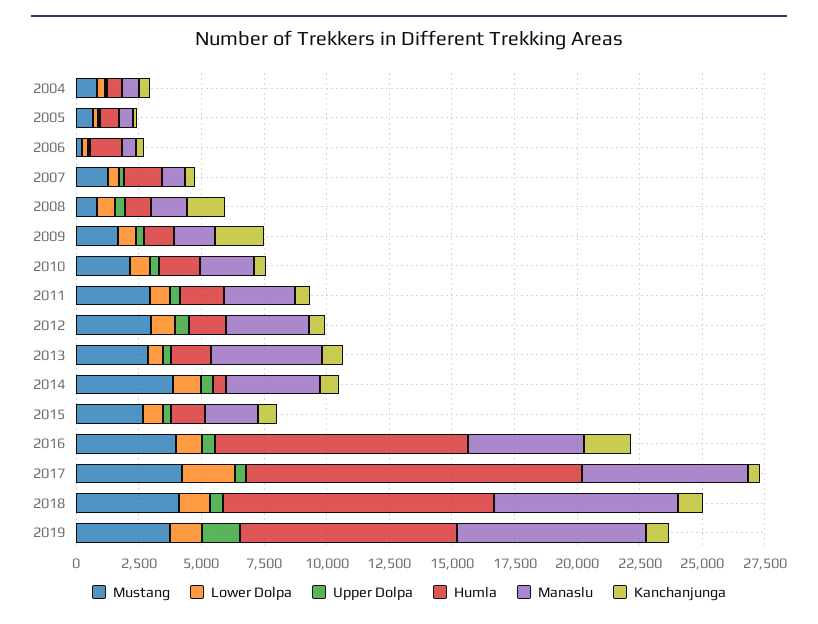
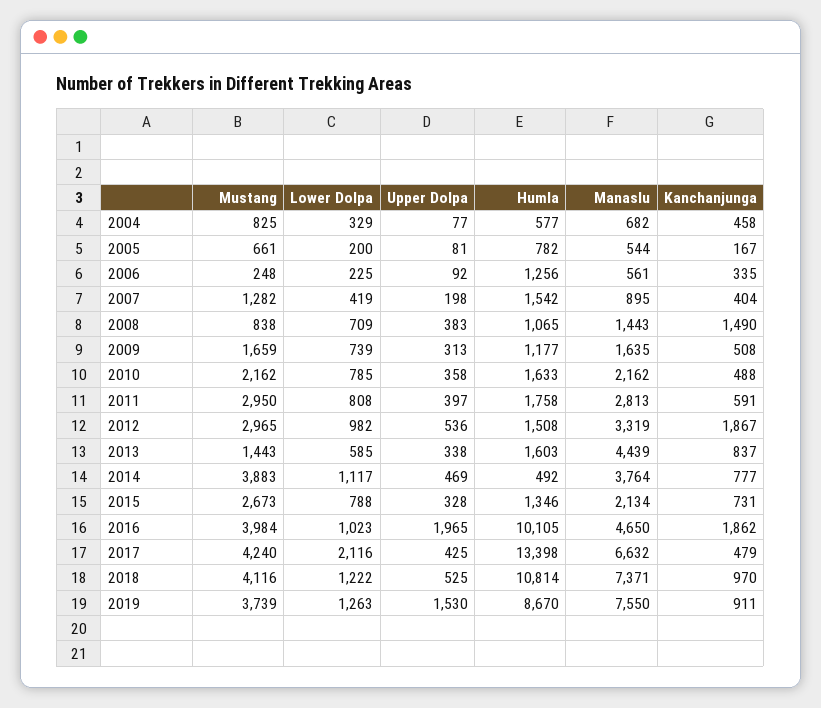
  {
    "Mustang": {
      "2004": 825,
      "2005": 661,
      "2006": 248,
      "2007": 1282,
      "2008": 838,
      "2009": 1659,
      "2010": 2162,
      "2011": 2950,
      "2012": 2965,
-     "2013": 3000,
+     "2013": 1443,
      "2014": 3883,
      "2015": 2673,
      "2016": 3984,
      "2017": 4240,
      "2018": 4116,
      "2019": 3739
    },
    "Lower Dolpa": {
      "2004": 329,
      "2005": 200,
      "2006": 225,
      "2007": 419,
      "2008": 709,
      "2009": 739,
      "2010": 785,
      "2011": 808,
      "2012": 982,
      "2013": 585,
      "2014": 1117,
      "2015": 788,
      "2016": 1023,
      "2017": 2116,
      "2018": 1222,
      "2019": 1263
    },
    "Upper Dolpa": {
      "2004": 77,
      "2005": 81,
      "2006": 92,
      "2007": 198,
      "2008": 383,
      "2009": 313,
      "2010": 358,
      "2011": 397,
      "2012": 536,
      "2013": 338,
      "2014": 469,
      "2015": 328,
-     "2016": 500,
+     "2016": 1965,
      "2017": 425,
      "2018": 525,
      "2019": 1530
    },
    "Humla": {
      "2004": 577,
      "2005": 782,
      "2006": 1256,
      "2007": 1542,
      "2008": 1065,
      "2009": 1177,
      "2010": 1633,
      "2011": 1758,
      "2012": 1508,
      "2013": 1603,
      "2014": 492,
      "2015": 1346,
      "2016": 10105,
      "2017": 13398,
      "2018": 10814,
      "2019": 8670
    },
    "Manaslu": {
      "2004": 682,
      "2005": 544,
      "2006": 561,
      "2007": 895,
      "2008": 1443,
      "2009": 1635,
      "2010": 2162,
      "2011": 2813,
      "2012": 3319,
      "2013": 4439,
      "2014": 3764,
      "2015": 2134,
      "2016": 4650,
      "2017": 6632,
      "2018": 7371,
      "2019": 7550
    },
    "Kanchanjunga": {
      "2004": 458,
      "2005": 167,
      "2006": 335,
      "2007": 404,
      "2008": 1490,
-     "2009": 2000,
+     "2009": 508,
      "2010": 488,
      "2011": 591,
-     "2012": 500,
+     "2012": 1867,
      "2013": 837,
      "2014": 777,
      "2015": 731,
      "2016": 1862,
      "2017": 479,
      "2018": 970,
      "2019": 911
    }
  }

